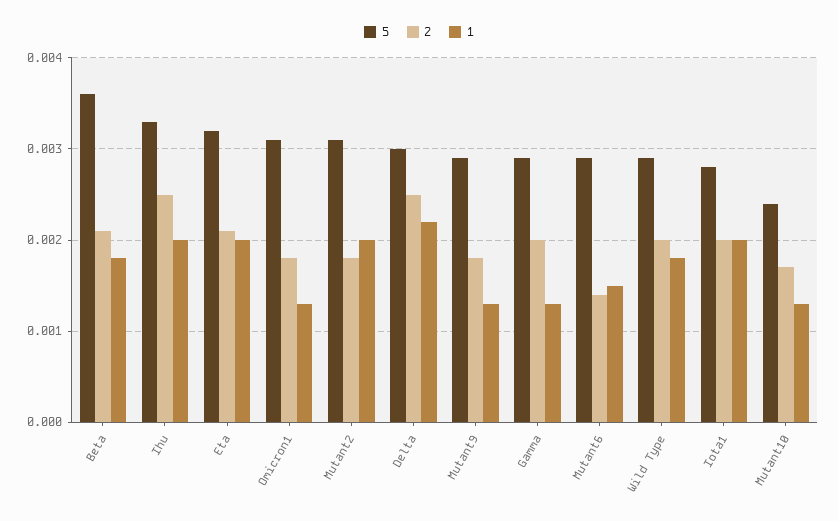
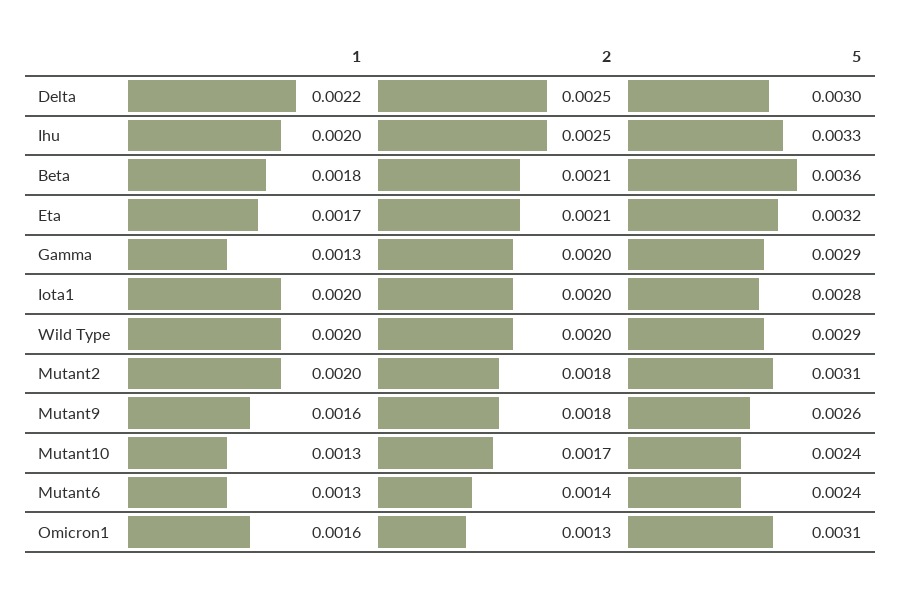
  {
    "5": {
      "Beta": 0.0036,
      "Ihu": 0.0033,
      "Eta": 0.0032,
      "Omicron1": 0.0031,
      "Mutant2": 0.0031,
      "Delta": 0.003,
-     "Mutant9": 0.0029,
+     "Mutant9": 0.0026,
      "Gamma": 0.0029,
-     "Mutant6": 0.0029,
+     "Mutant6": 0.0024,
      "Wild Type": 0.0029,
      "Iota1": 0.0028,
      "Mutant10": 0.0024
    },
    "2": {
      "Beta": 0.0021,
      "Ihu": 0.0025,
      "Eta": 0.0021,
-     "Omicron1": 0.0018,
+     "Omicron1": 0.0013,
      "Mutant2": 0.0018,
      "Delta": 0.0025,
      "Mutant9": 0.0018,
      "Gamma": 0.002,
      "Mutant6": 0.0014,
      "Wild Type": 0.002,
      "Iota1": 0.002,
      "Mutant10": 0.0017
    },
    "1": {
      "Beta": 0.0018,
      "Ihu": 0.002,
-     "Eta": 0.002,
+     "Eta": 0.0017,
-     "Omicron1": 0.0013,
+     "Omicron1": 0.0016,
      "Mutant2": 0.002,
      "Delta": 0.0022,
-     "Mutant9": 0.0013,
+     "Mutant9": 0.0016,
      "Gamma": 0.0013,
-     "Mutant6": 0.0015,
+     "Mutant6": 0.0013,
-     "Wild Type": 0.0018,
+     "Wild Type": 0.002,
      "Iota1": 0.002,
      "Mutant10": 0.0013
    }
  }

